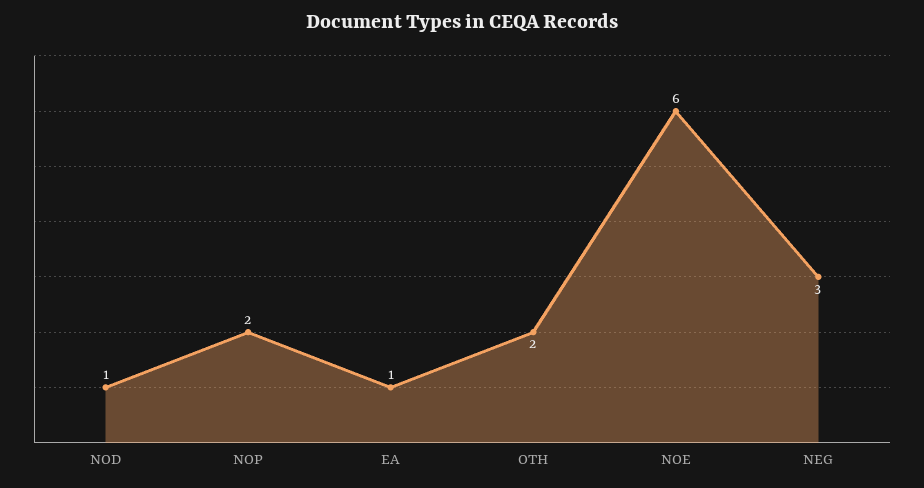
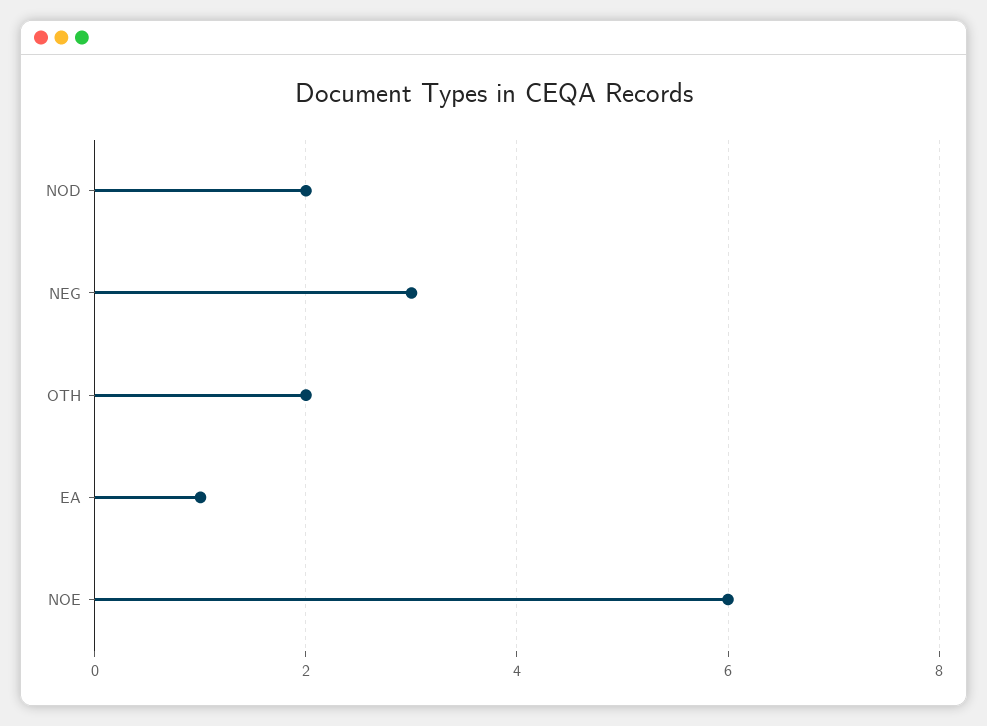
  {
-   "NOD": 1,
+   "NOD": 2,
-   "NOP": 2,
    "EA": 1,
    "OTH": 2,
    "NOE": 6,
    "NEG": 3
  }

